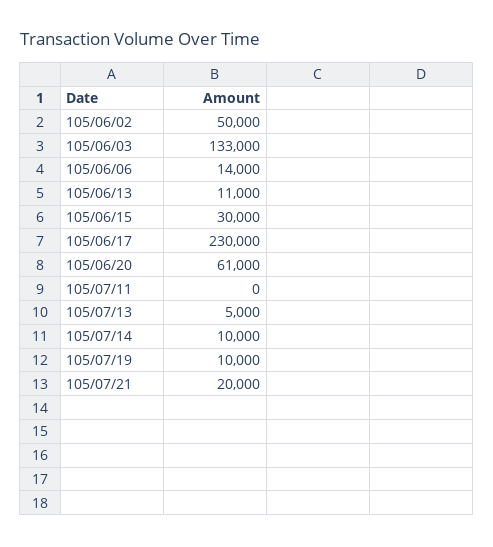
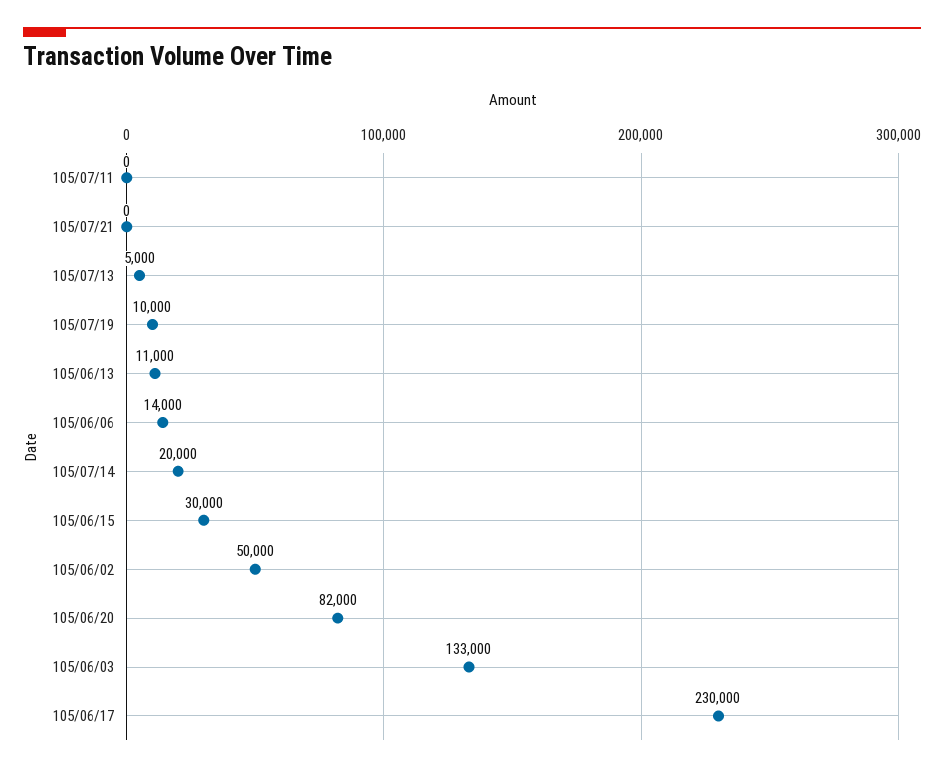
  {
    "105/06/02": 50000,
    "105/06/03": 133000,
    "105/06/06": 14000,
    "105/06/13": 11000,
    "105/06/15": 30000,
    "105/06/17": 230000,
-   "105/06/20": 61000,
+   "105/06/20": 82000,
    "105/07/11": 0,
    "105/07/13": 5000,
-   "105/07/14": 10000,
+   "105/07/14": 20000,
    "105/07/19": 10000,
-   "105/07/21": 20000
+   "105/07/21": 0
  }

